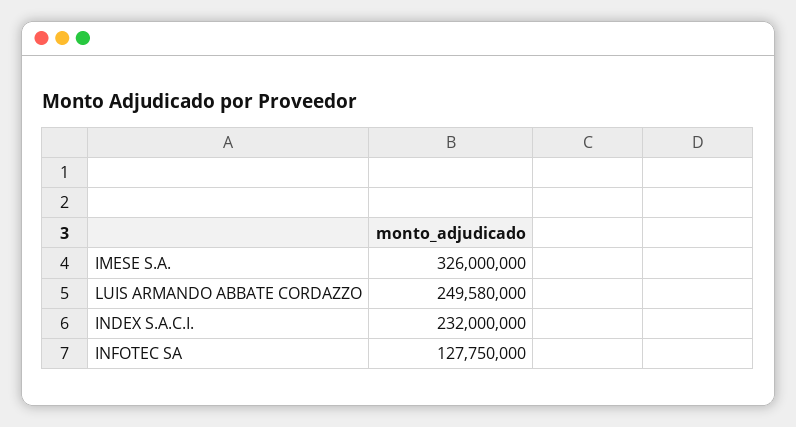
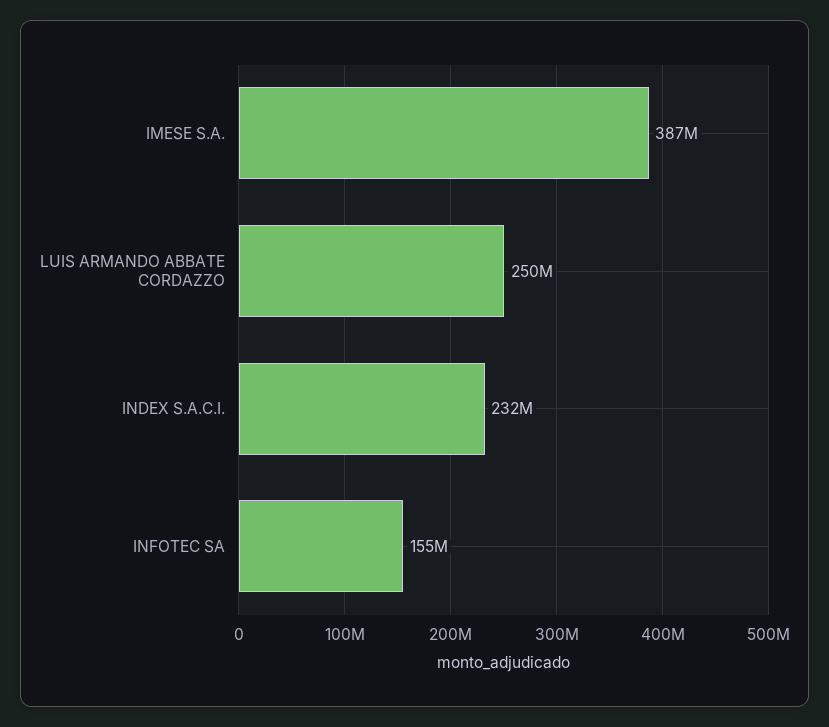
  {
-   "IMESE S.A.": 326000000,
+   "IMESE S.A.": 387000000,
    "LUIS ARMANDO ABBATE CORDAZZO": 249580000,
    "INDEX S.A.C.I.": 232000000,
-   "INFOTEC SA": 127750000
+   "INFOTEC SA": 155000000
  }

